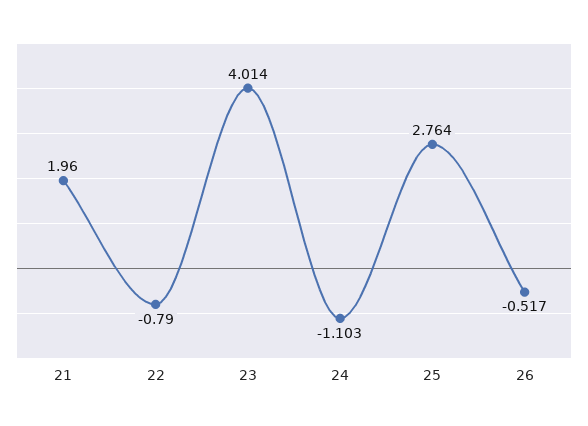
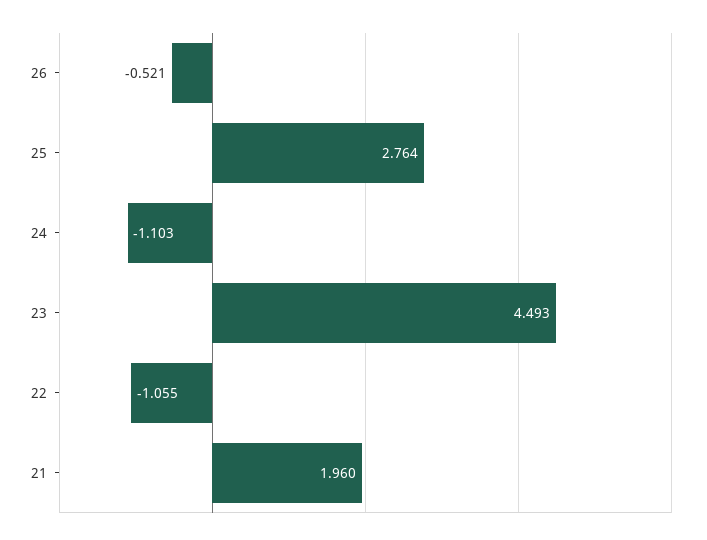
  {
    "21": 1.96,
-   "22": -0.79,
+   "22": -1.055,
-   "23": 4.014,
+   "23": 4.493,
    "24": -1.103,
    "25": 2.764,
-   "26": -0.517
+   "26": -0.521
  }

